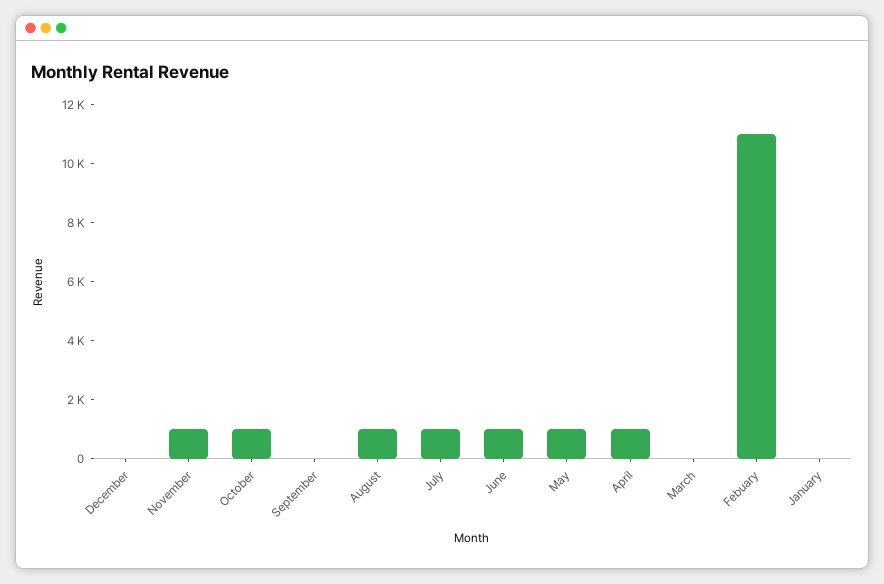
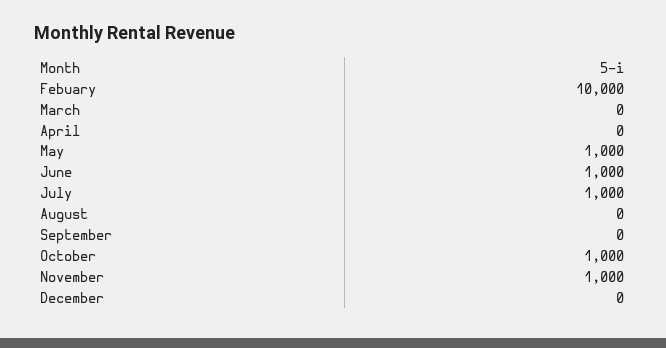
  {
    "December": 0,
    "November": 1000,
    "October": 1000,
    "September": 0,
-   "August": 1000,
+   "August": 0,
    "July": 1000,
    "June": 1000,
    "May": 1000,
-   "April": 1000,
+   "April": 0,
    "March": 0,
-   "Febuary": 11000,
+   "Febuary": 10000
-   "January": 0
  }

